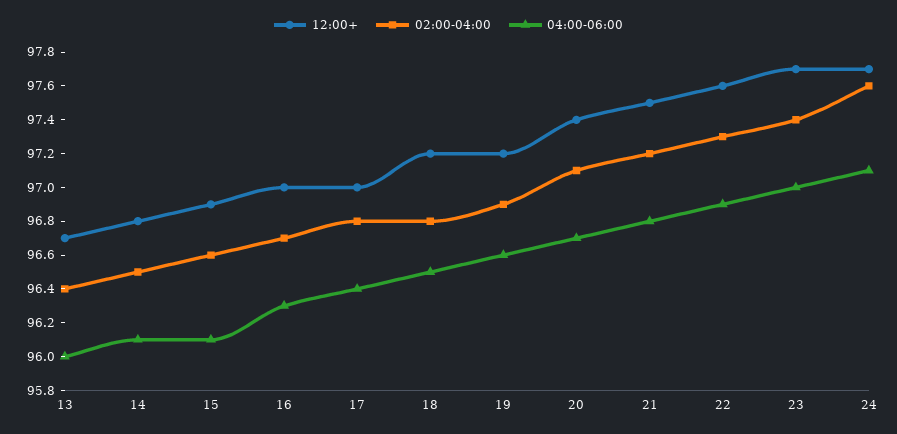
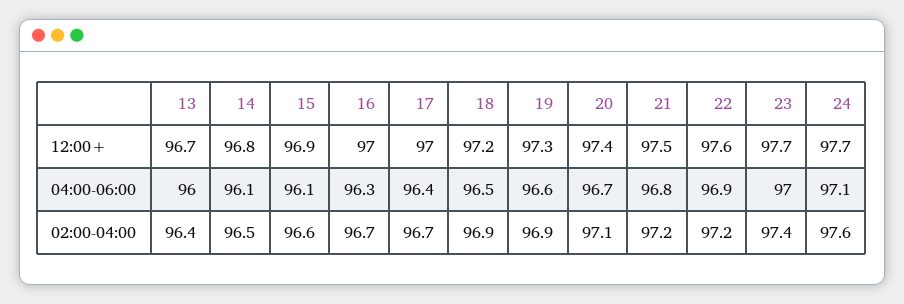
  {
    "12:00+": {
      "13": 96.7,
      "14": 96.8,
      "15": 96.9,
      "16": 97,
      "17": 97,
      "18": 97.2,
-     "19": 97.2,
+     "19": 97.3,
      "20": 97.4,
      "21": 97.5,
      "22": 97.6,
      "23": 97.7,
      "24": 97.7
    },
    "02:00-04:00": {
      "13": 96.4,
      "14": 96.5,
      "15": 96.6,
      "16": 96.7,
-     "17": 96.8,
+     "17": 96.7,
-     "18": 96.8,
+     "18": 96.9,
      "19": 96.9,
      "20": 97.1,
      "21": 97.2,
-     "22": 97.3,
+     "22": 97.2,
      "23": 97.4,
      "24": 97.6
    },
    "04:00-06:00": {
      "13": 96,
      "14": 96.1,
      "15": 96.1,
      "16": 96.3,
      "17": 96.4,
      "18": 96.5,
      "19": 96.6,
      "20": 96.7,
      "21": 96.8,
      "22": 96.9,
      "23": 97,
      "24": 97.1
    }
  }

